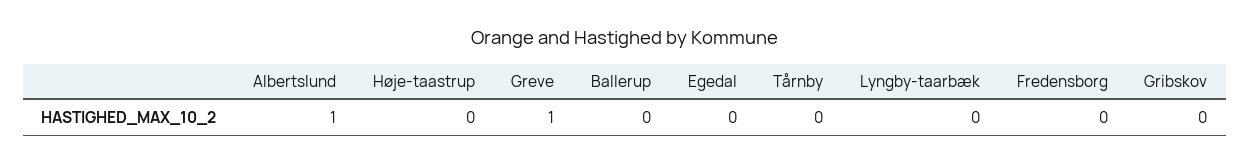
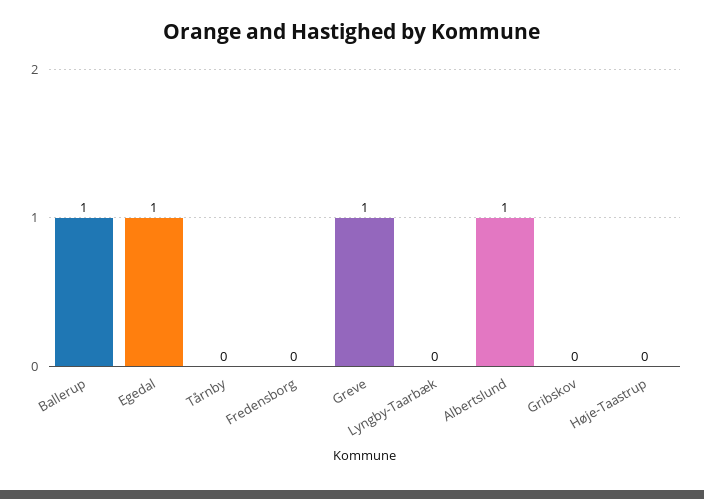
  {
    "Albertslund": 1,
    "Høje-taastrup": 0,
    "Greve": 1,
-   "Ballerup": 0,
+   "Ballerup": 1,
-   "Egedal": 0,
+   "Egedal": 1,
    "Tårnby": 0,
    "Lyngby-taarbæk": 0,
    "Fredensborg": 0,
    "Gribskov": 0
  }

